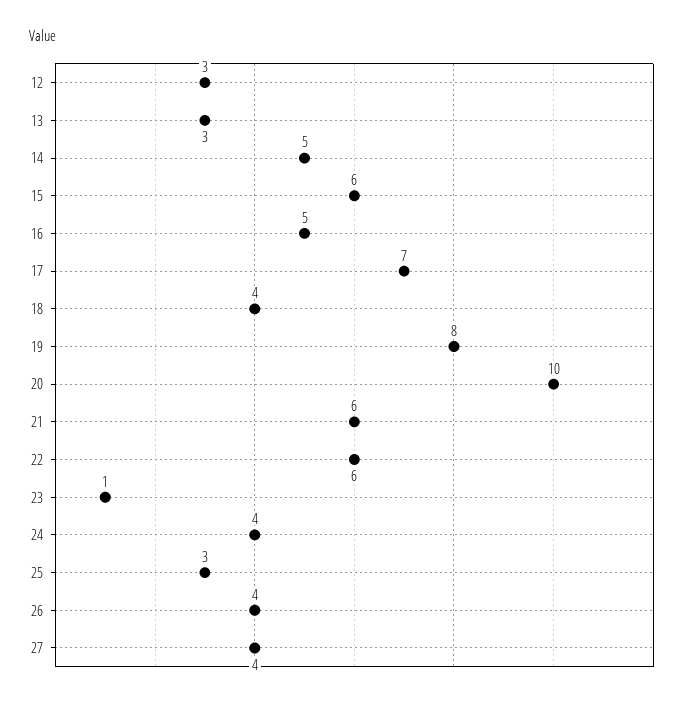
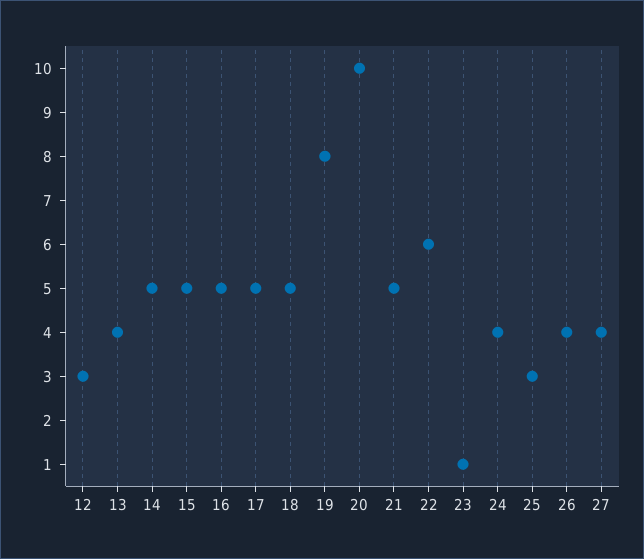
  {
    "12": 3,
-   "13": 3,
+   "13": 4,
    "14": 5,
-   "15": 6,
+   "15": 5,
    "16": 5,
-   "17": 7,
+   "17": 5,
-   "18": 4,
+   "18": 5,
    "19": 8,
    "20": 10,
-   "21": 6,
+   "21": 5,
    "22": 6,
    "23": 1,
    "24": 4,
    "25": 3,
    "26": 4,
    "27": 4
  }

